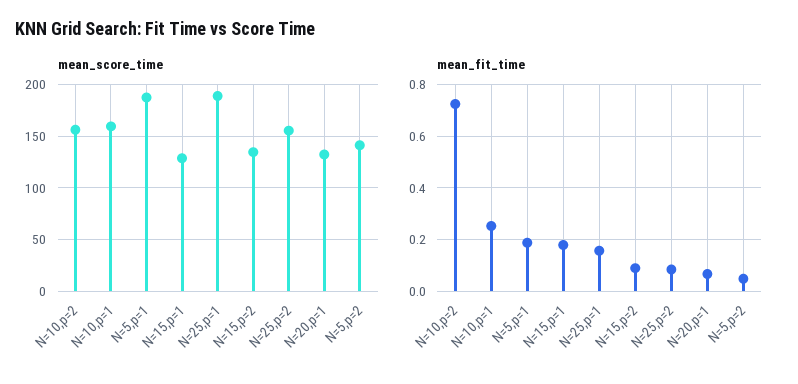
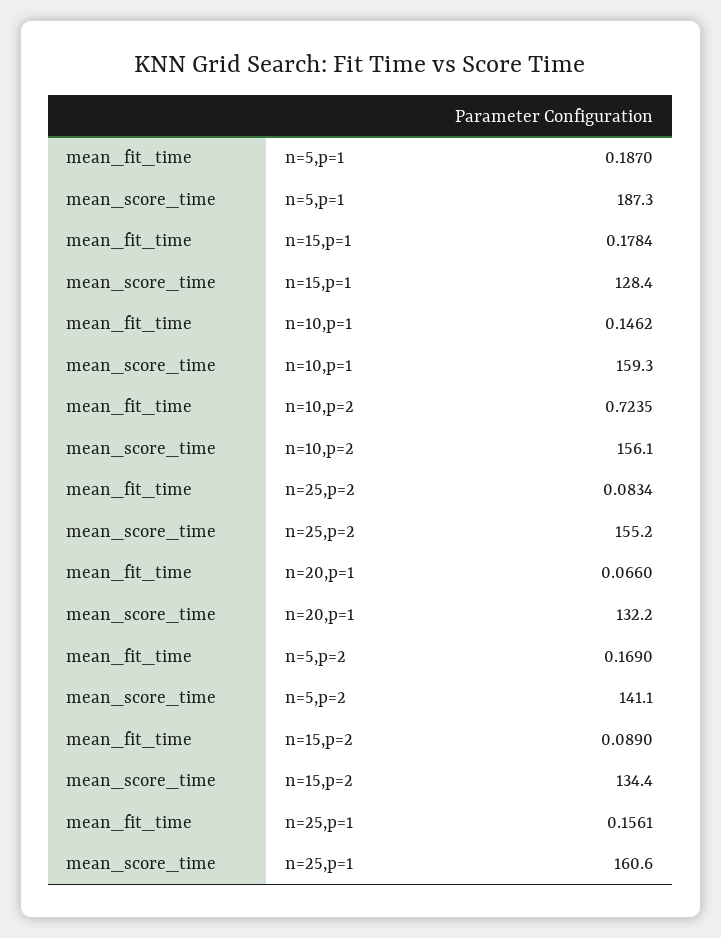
  {
    "mean_score_time": {
      "N=10,p=2": 156.1,
      "N=10,p=1": 159.3,
      "N=5,p=1": 187.3,
      "N=15,p=1": 128.4,
-     "N=25,p=1": 190,
+     "N=25,p=1": 160.6,
      "N=15,p=2": 134.4,
      "N=25,p=2": 155.2,
      "N=20,p=1": 132.2,
      "N=5,p=2": 141.1
    },
    "mean_fit_time": {
      "N=10,p=2": 0.7235,
-     "N=10,p=1": 0.25,
+     "N=10,p=1": 0.1462,
      "N=5,p=1": 0.187,
      "N=15,p=1": 0.1784,
      "N=25,p=1": 0.1561,
      "N=15,p=2": 0.089,
      "N=25,p=2": 0.0834,
      "N=20,p=1": 0.066,
-     "N=5,p=2": 0.05
+     "N=5,p=2": 0.169
    }
  }

